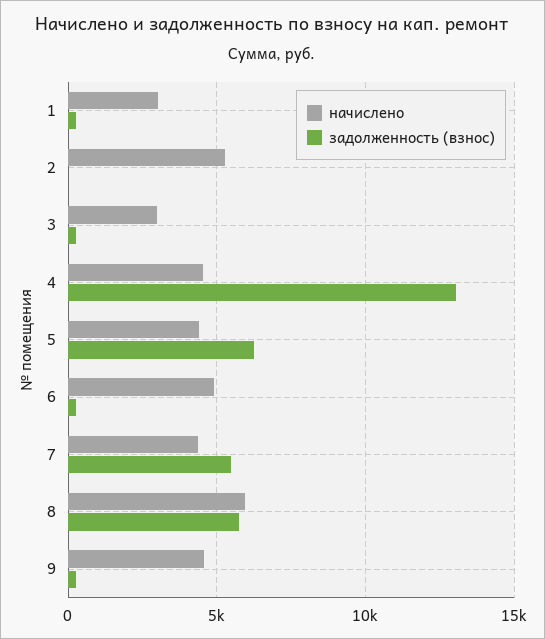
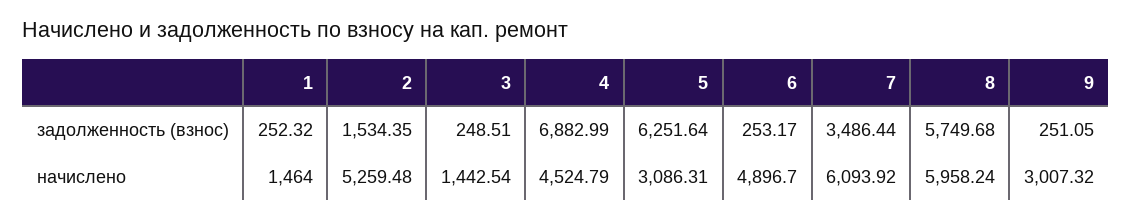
  {
    "начислено": {
-     "1": 3000,
+     "1": 1464,
      "2": 5259.48,
-     "3": 3000,
+     "3": 1442.54,
      "4": 4524.79,
-     "5": 4500,
+     "5": 3086.31,
      "6": 4896.7,
-     "7": 4500,
+     "7": 6093.92,
      "8": 5958.24,
-     "9": 4500
+     "9": 3007.32
    },
    "задолженность (взнос)": {
      "1": 252.32,
-     "2": 0,
+     "2": 1534.35,
      "3": 248.51,
-     "4": 13000,
+     "4": 6882.99,
      "5": 6251.64,
      "6": 253.17,
-     "7": 5500,
+     "7": 3486.44,
      "8": 5749.68,
      "9": 251.05
    }
  }

